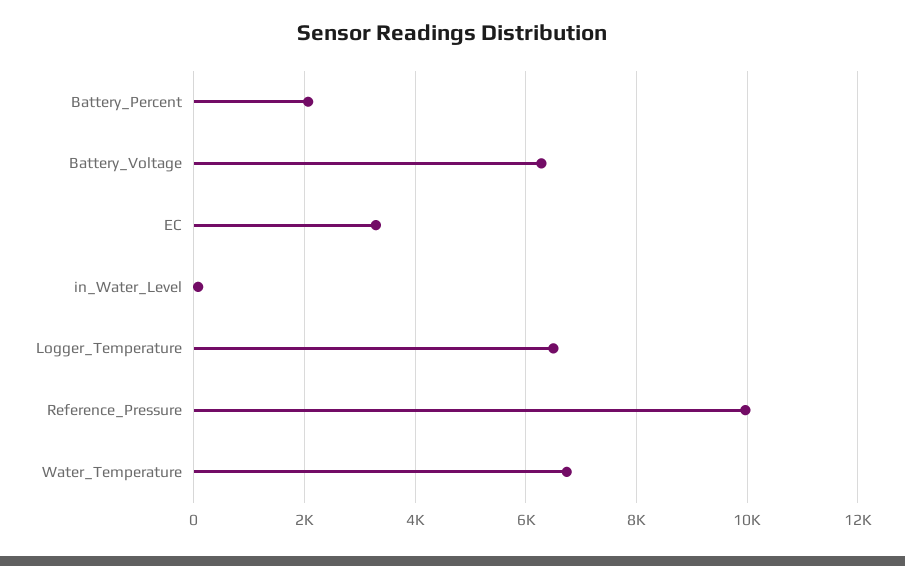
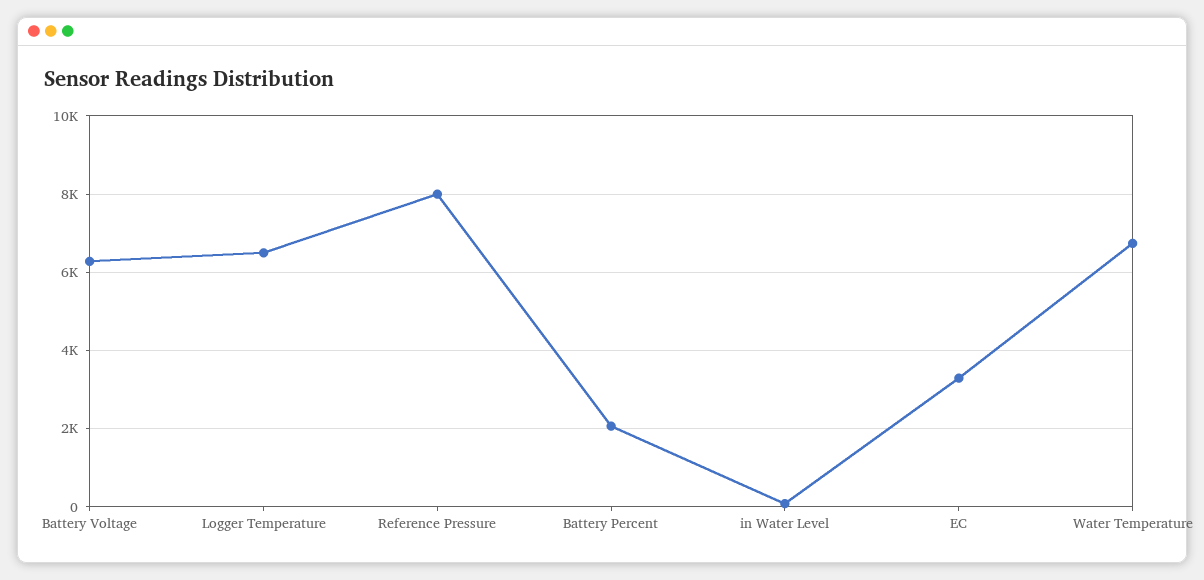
  {
    "Battery_Percent": 2000,
    "Battery_Voltage": 6200,
    "EC": 3200,
    "in_Water_Level": 0,
    "Logger_Temperature": 6600,
-   "Reference_Pressure": 10000,
+   "Reference_Pressure": 8000,
    "Water_Temperature": 6800
  }

